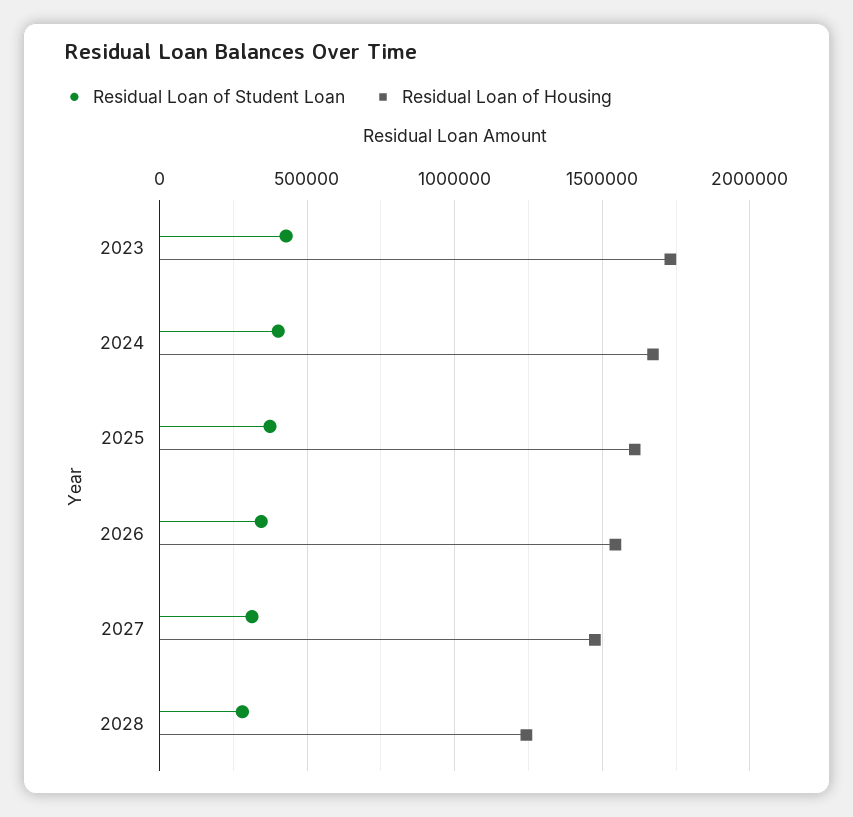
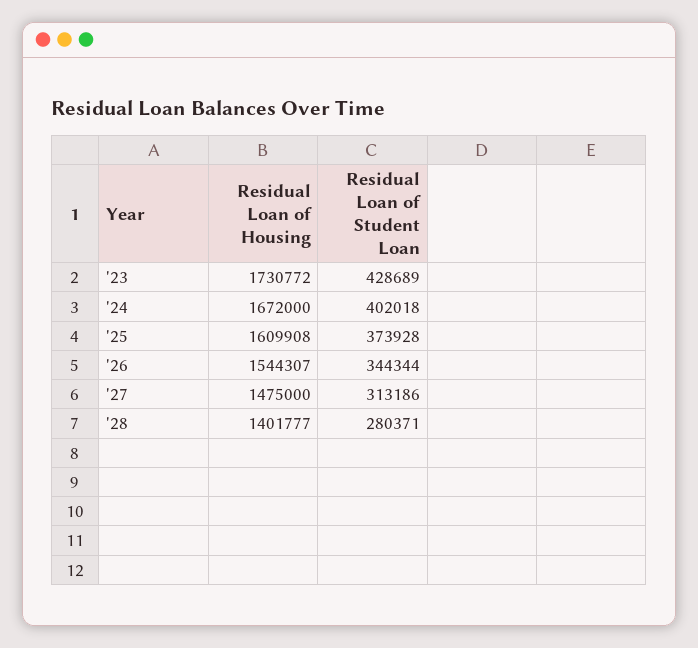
  {
    "Residual Loan of Student Loan": {
      "2023": 428689,
      "2024": 402018,
      "2025": 373928,
      "2026": 344344,
      "2027": 313186,
      "2028": 280371
    },
    "Residual Loan of Housing": {
      "2023": 1730772,
      "2024": 1672000,
      "2025": 1609908,
      "2026": 1544307,
      "2027": 1475000,
-     "2028": 1250000
+     "2028": 1401777
    }
  }

